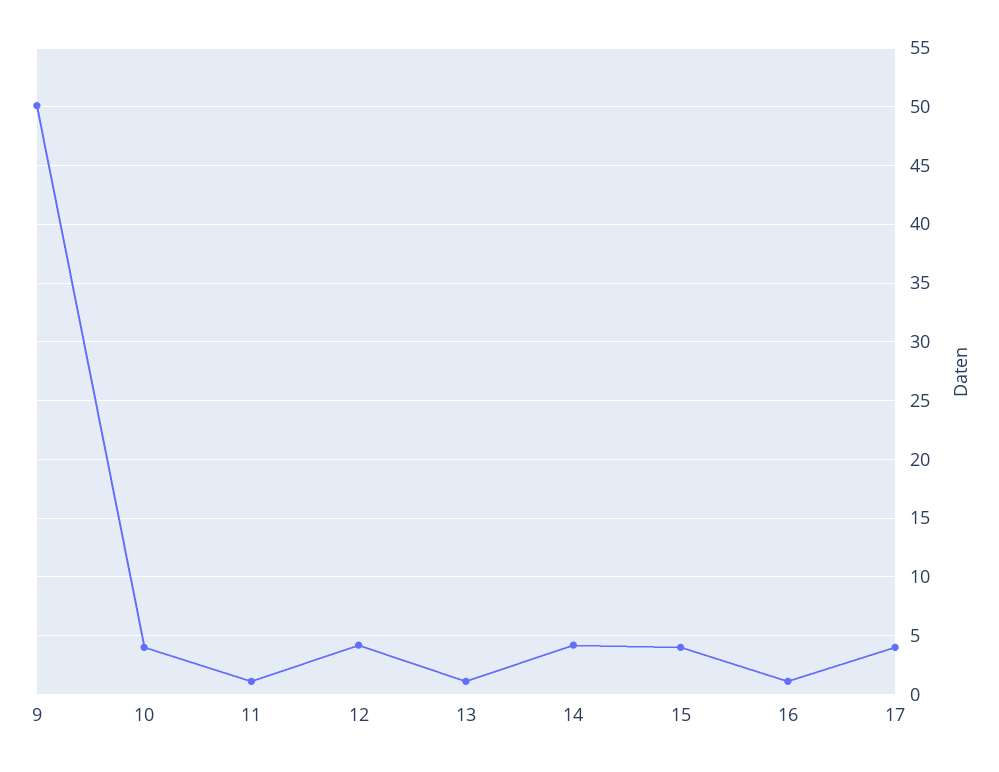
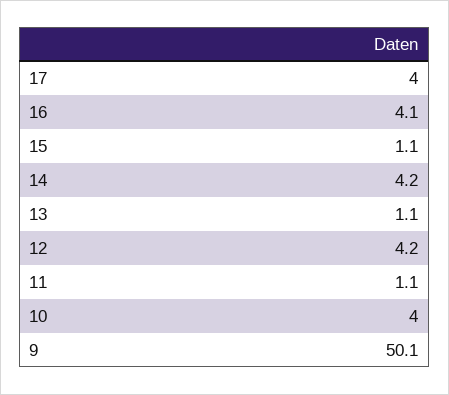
  {
    "9": 50.1,
    "10": 4,
    "11": 1.1,
    "12": 4.2,
    "13": 1.1,
    "14": 4.2,
-   "15": 4,
+   "15": 1.1,
-   "16": 1,
+   "16": 4.1,
    "17": 4
  }

